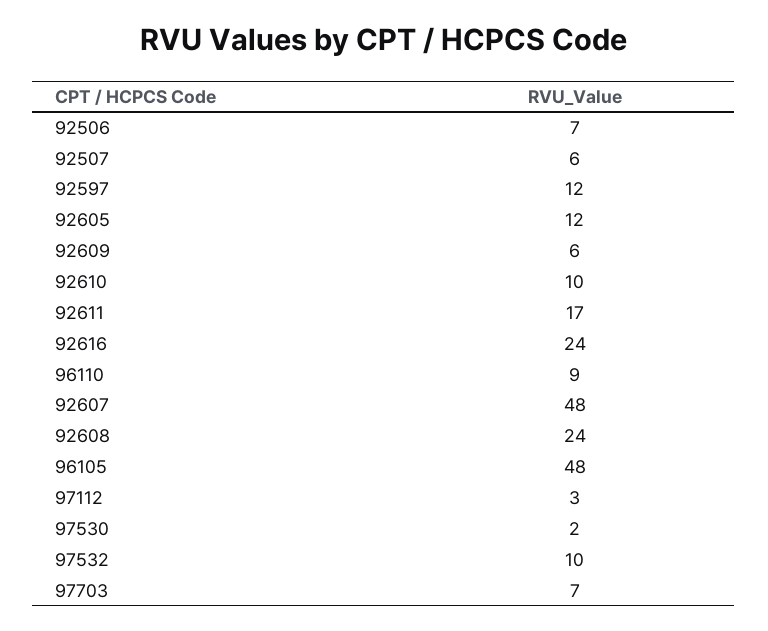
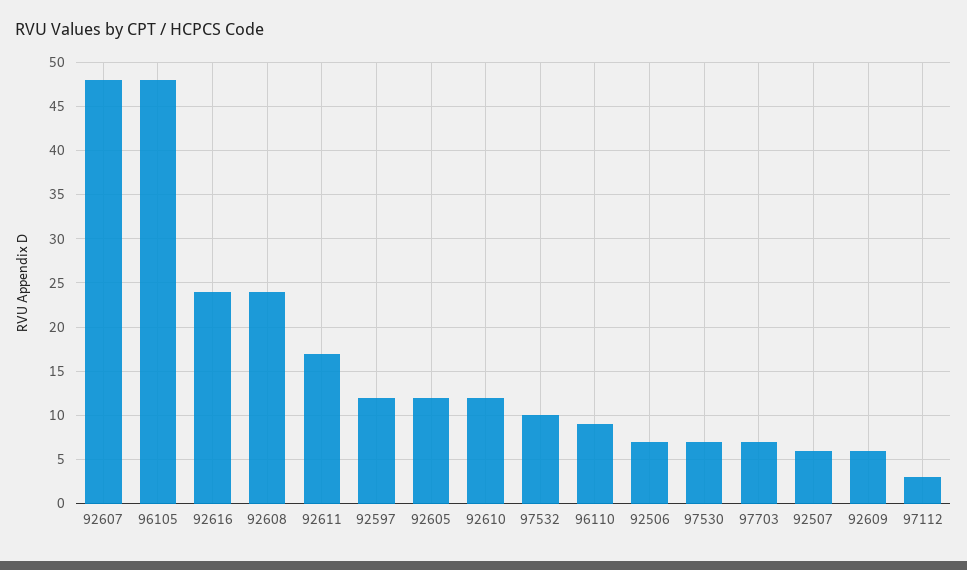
  {
    "92506": 7,
    "92507": 6,
    "92597": 12,
    "92605": 12,
    "92609": 6,
-   "92610": 10,
+   "92610": 12,
    "92611": 17,
    "92616": 24,
    "96110": 9,
    "92607": 48,
    "92608": 24,
    "96105": 48,
    "97112": 3,
-   "97530": 2,
+   "97530": 7,
    "97532": 10,
    "97703": 7
  }

